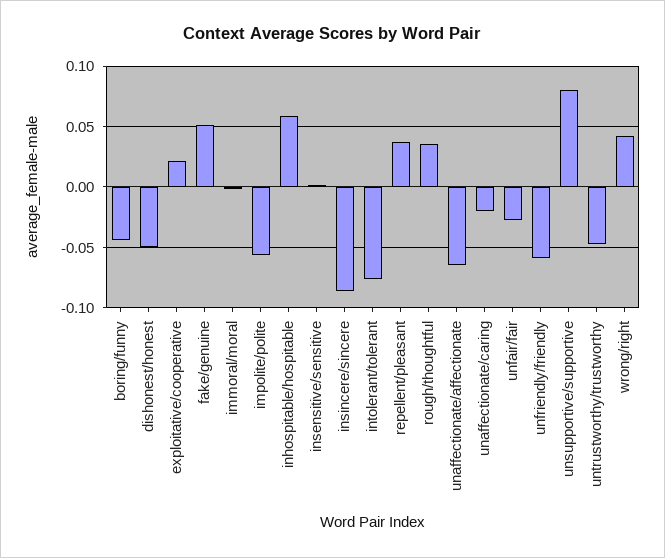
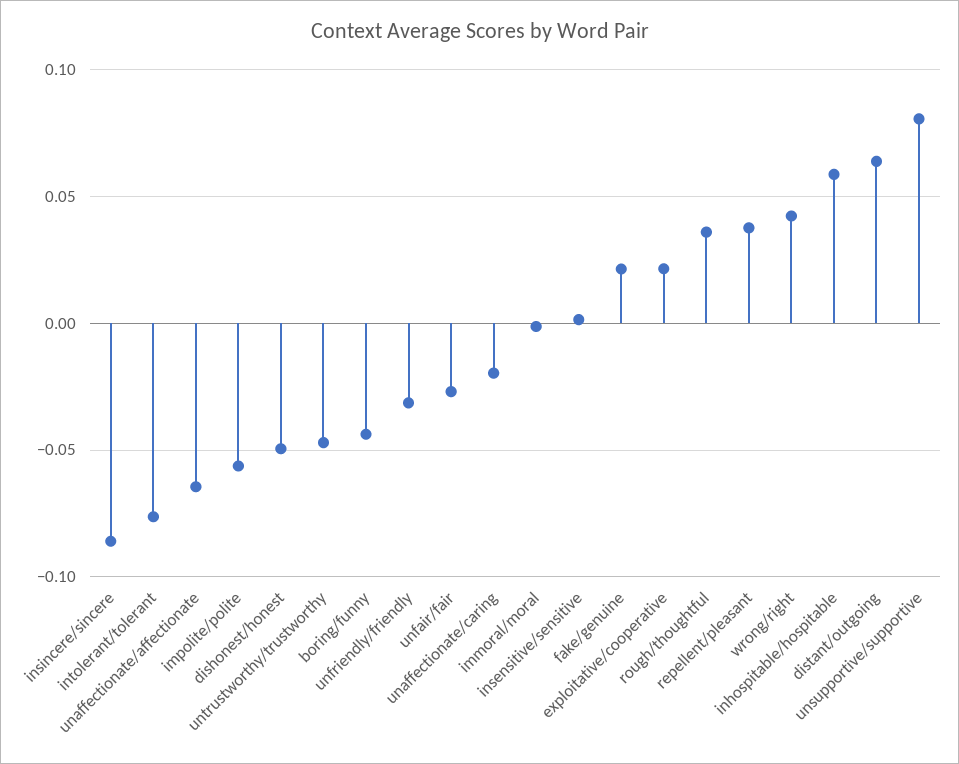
  {
    "boring/funny": -0.045,
    "dishonest/honest": -0.05,
    "exploitative/cooperative": 0.02,
-   "fake/genuine": 0.05,
+   "fake/genuine": 0.02,
    "immoral/moral": 0,
    "impolite/polite": -0.055,
    "inhospitable/hospitable": 0.06,
    "insensitive/sensitive": 0,
    "insincere/sincere": -0.085,
    "intolerant/tolerant": -0.075,
    "repellent/pleasant": 0.04,
    "rough/thoughtful": 0.035,
    "unaffectionate/affectionate": -0.065,
    "unaffectionate/caring": -0.02,
    "unfair/fair": -0.025,
-   "unfriendly/friendly": -0.06,
+   "unfriendly/friendly": -0.03,
    "unsupportive/supportive": 0.08,
    "untrustworthy/trustworthy": -0.045,
-   "wrong/right": 0.04
+   "wrong/right": 0.04,
+   "distant/outgoing": 0.065
  }

